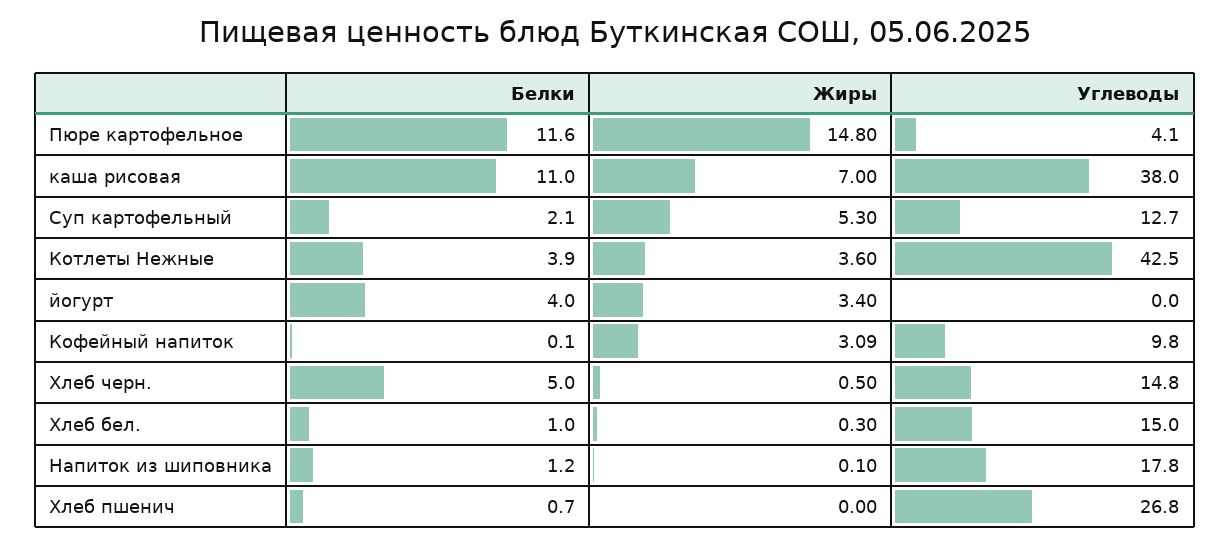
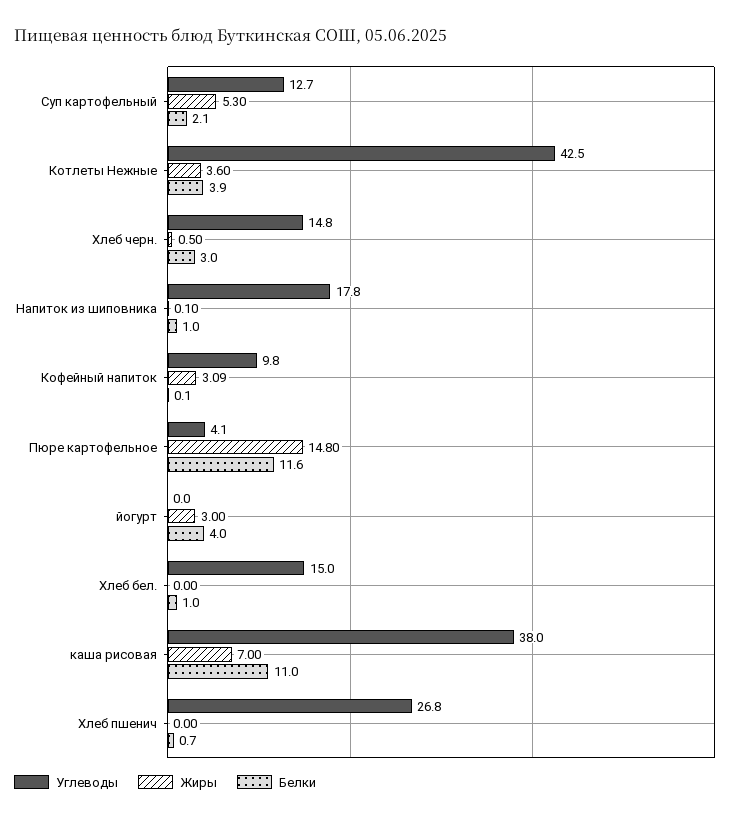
  {
    "Белки": {
      "Пюре картофельное": 11.6,
      "каша рисовая": 11,
      "Суп картофельный": 2.1,
      "Котлеты Нежные": 3.9,
      "йогурт": 4,
      "Кофейный напиток": 0.1,
-     "Хлеб черн.": 5,
+     "Хлеб черн.": 3,
      "Хлеб бел.": 1,
-     "Напиток из шиповника": 1.2,
+     "Напиток из шиповника": 1,
      "Хлеб пшенич": 0.7
    },
    "Жиры": {
      "Пюре картофельное": 14.8,
      "каша рисовая": 7,
      "Суп картофельный": 5.3,
      "Котлеты Нежные": 3.6,
-     "йогурт": 3.4,
+     "йогурт": 3,
      "Кофейный напиток": 3.09,
      "Хлеб черн.": 0.5,
-     "Хлеб бел.": 0.3,
+     "Хлеб бел.": 0,
      "Напиток из шиповника": 0.1,
      "Хлеб пшенич": 0
    },
    "Углеводы": {
      "Пюре картофельное": 4.1,
      "каша рисовая": 38,
      "Суп картофельный": 12.7,
      "Котлеты Нежные": 42.5,
      "йогурт": 0,
      "Кофейный напиток": 9.8,
      "Хлеб черн.": 14.8,
      "Хлеб бел.": 15,
      "Напиток из шиповника": 17.8,
      "Хлеб пшенич": 26.8
    }
  }

